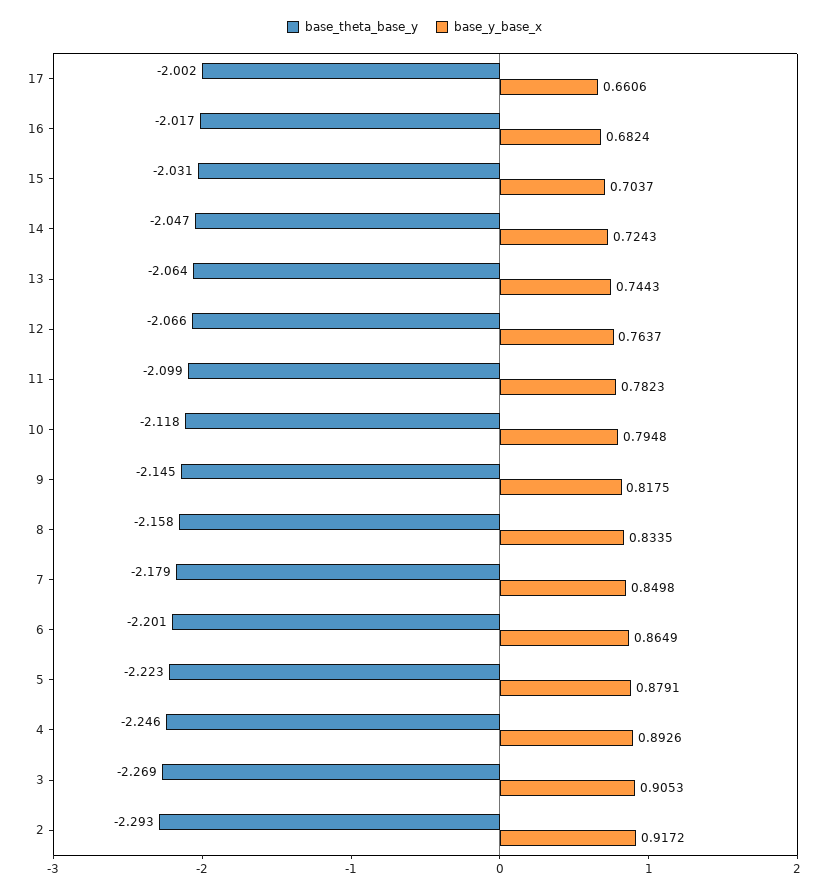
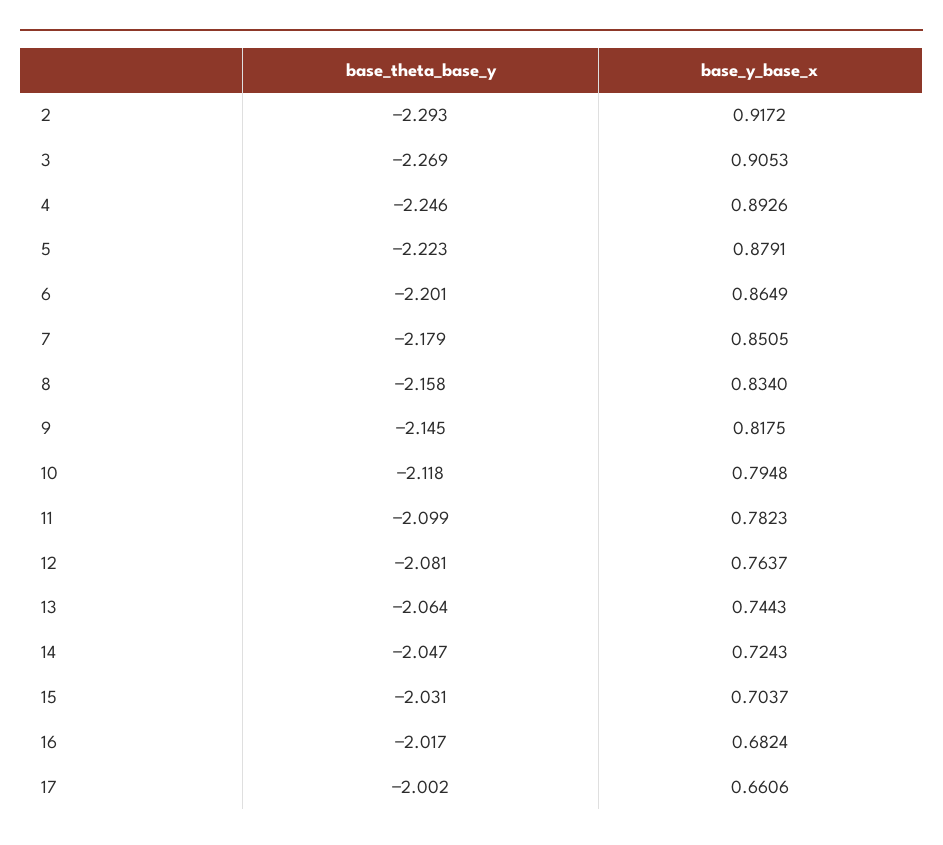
  {
    "base_theta_base_y": {
      "17": -2.002,
      "16": -2.017,
      "15": -2.031,
      "14": -2.047,
      "13": -2.064,
-     "12": -2.066,
+     "12": -2.081,
      "11": -2.099,
      "10": -2.118,
      "9": -2.145,
      "8": -2.158,
      "7": -2.179,
      "6": -2.201,
      "5": -2.223,
      "4": -2.246,
      "3": -2.269,
      "2": -2.293
    },
    "base_y_base_x": {
      "17": 0.6606,
      "16": 0.6824,
      "15": 0.7037,
      "14": 0.7243,
      "13": 0.7443,
      "12": 0.7637,
      "11": 0.7823,
      "10": 0.7948,
      "9": 0.8175,
-     "8": 0.8335,
+     "8": 0.834,
-     "7": 0.8498,
+     "7": 0.8505,
      "6": 0.8649,
      "5": 0.8791,
      "4": 0.8926,
      "3": 0.9053,
      "2": 0.9172
    }
  }

